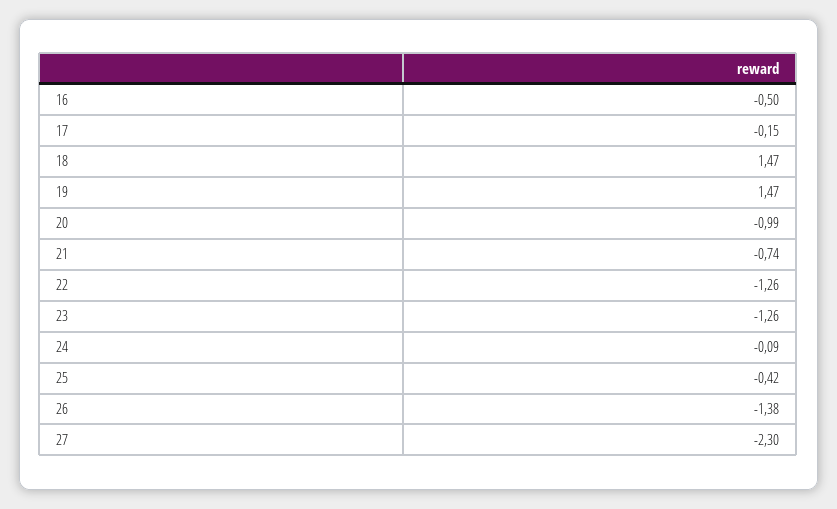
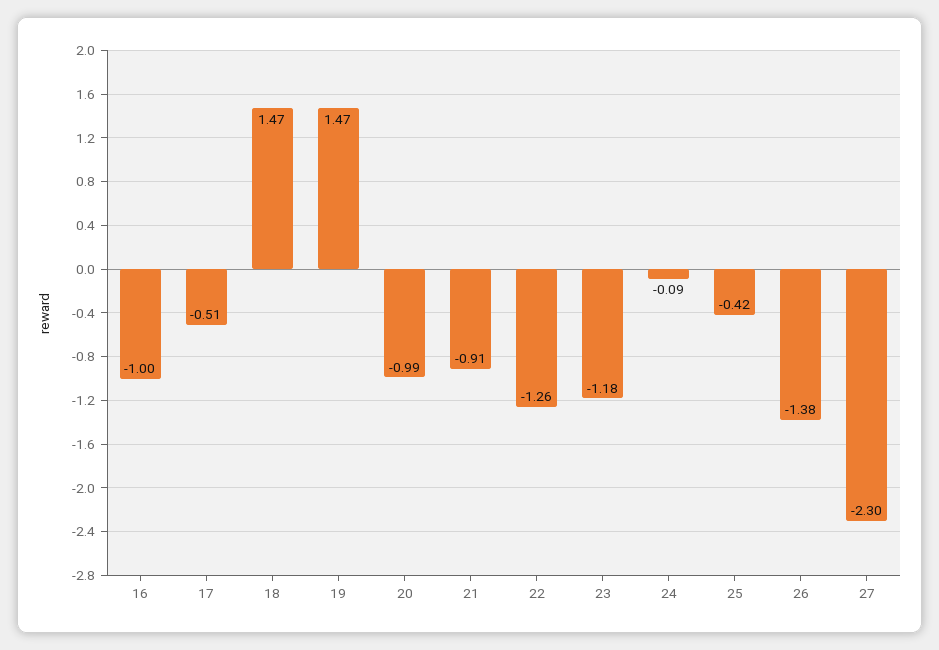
  {
-   "16": -0.5,
+   "16": -1,
-   "17": -0.15,
+   "17": -0.51,
    "18": 1.47,
    "19": 1.47,
    "20": -0.99,
-   "21": -0.74,
+   "21": -0.91,
    "22": -1.26,
-   "23": -1.26,
+   "23": -1.18,
    "24": -0.09,
    "25": -0.42,
    "26": -1.38,
    "27": -2.3
  }

